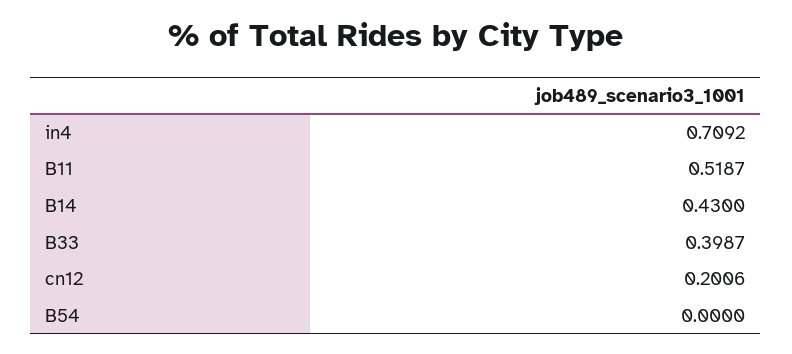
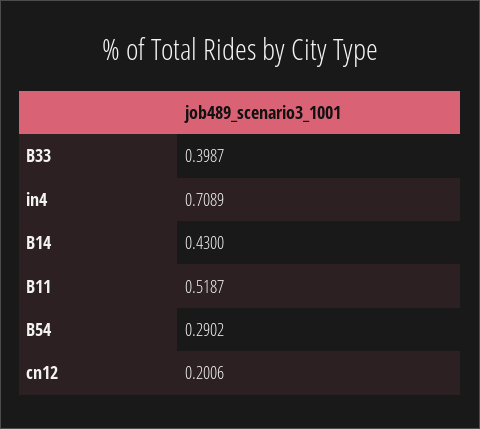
  {
-   "in4": 0.7092,
+   "in4": 0.7089,
    "B11": 0.5187,
    "B14": 0.43,
    "B33": 0.3987,
    "cn12": 0.2006,
-   "B54": 0
+   "B54": 0.2902
  }

